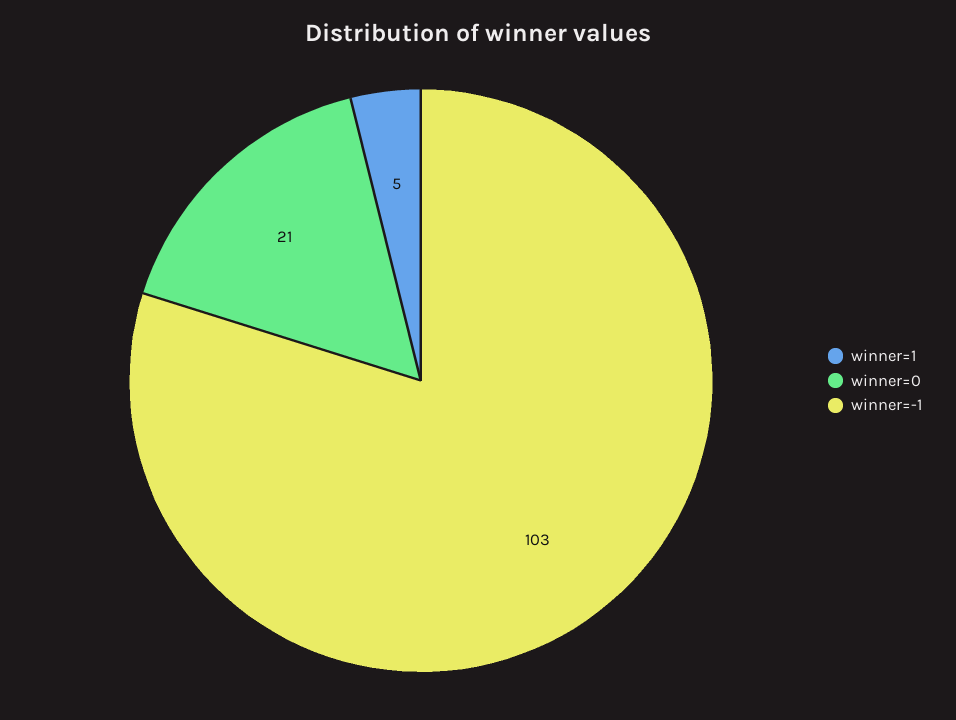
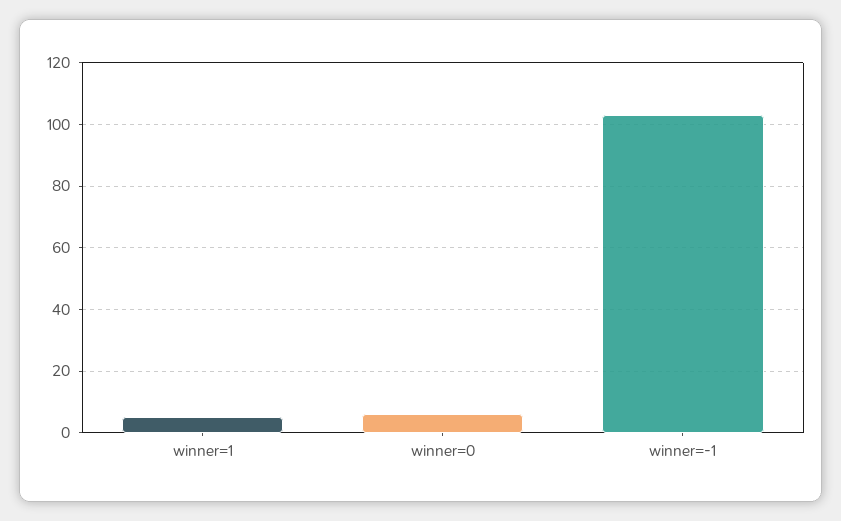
  {
    "winner=1": 5,
-   "winner=0": 21,
+   "winner=0": 5,
    "winner=-1": 103
  }

